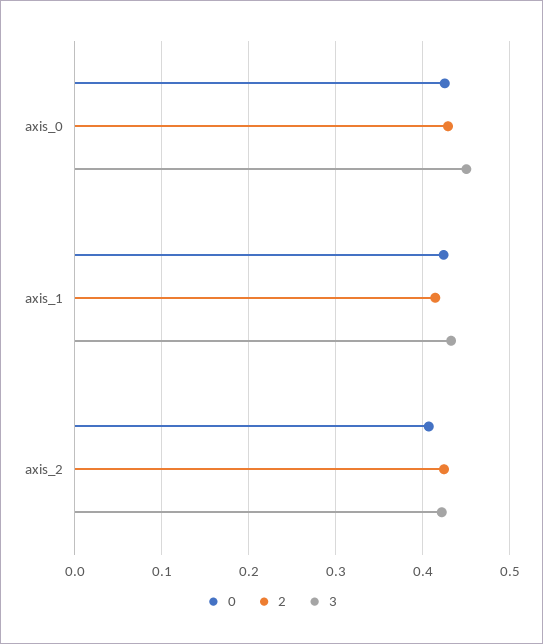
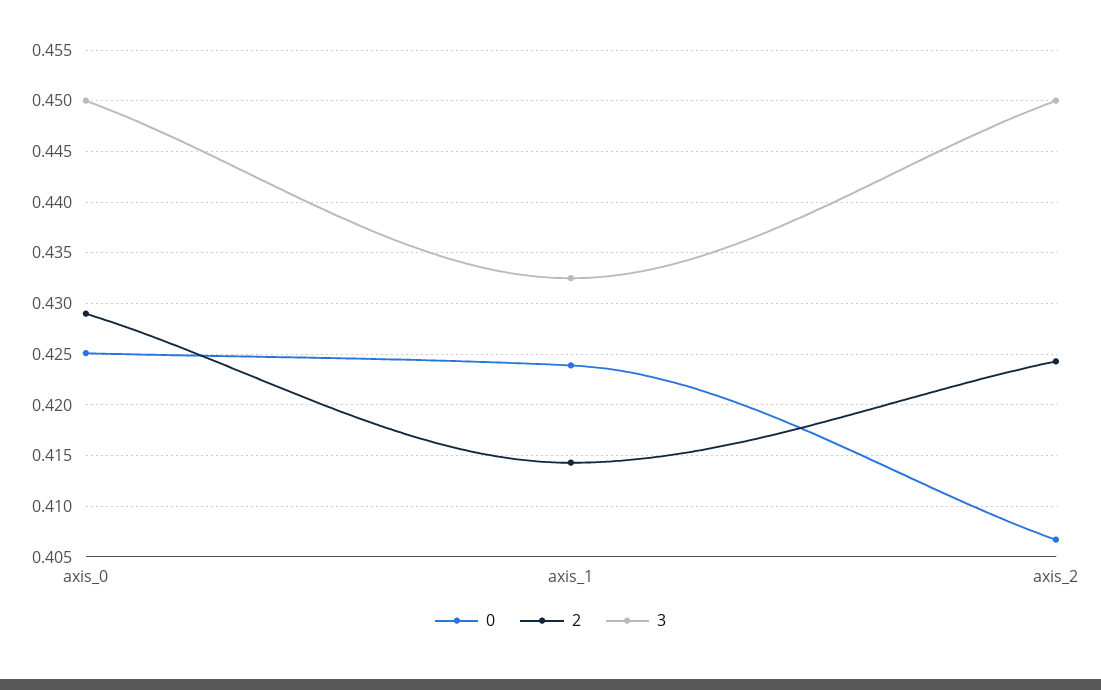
  {
    "0": {
      "axis_0": 0.425,
      "axis_1": 0.424,
      "axis_2": 0.407
    },
    "2": {
      "axis_0": 0.429,
      "axis_1": 0.414,
      "axis_2": 0.424
    },
    "3": {
      "axis_0": 0.45,
      "axis_1": 0.433,
-     "axis_2": 0.42
+     "axis_2": 0.45
    }
  }

